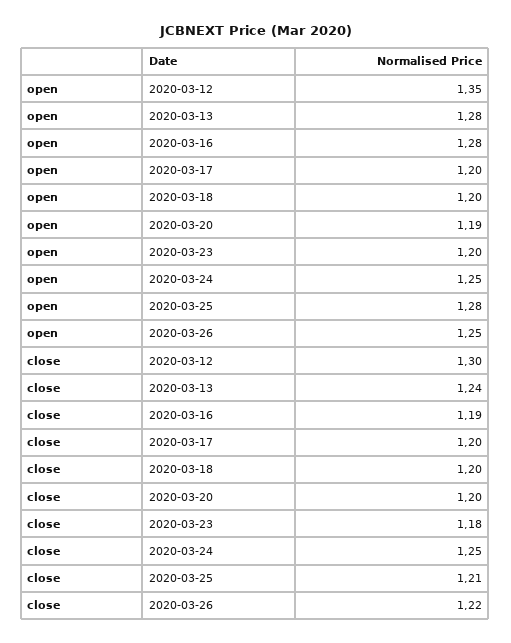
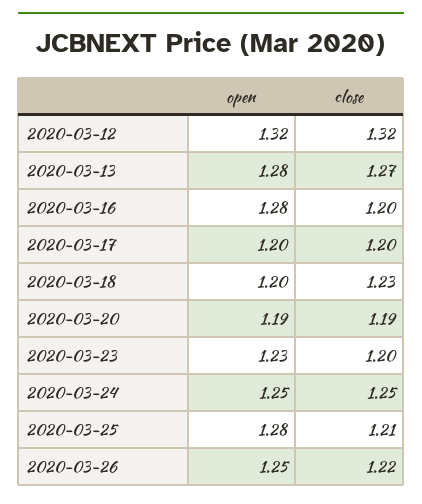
  {
    "open": {
-     "2020-03-12": 1.35,
+     "2020-03-12": 1.32,
      "2020-03-13": 1.28,
      "2020-03-16": 1.28,
      "2020-03-17": 1.2,
      "2020-03-18": 1.2,
      "2020-03-20": 1.19,
-     "2020-03-23": 1.2,
+     "2020-03-23": 1.23,
      "2020-03-24": 1.25,
      "2020-03-25": 1.28,
      "2020-03-26": 1.25
    },
    "close": {
-     "2020-03-12": 1.3,
+     "2020-03-12": 1.32,
-     "2020-03-13": 1.24,
+     "2020-03-13": 1.27,
-     "2020-03-16": 1.19,
+     "2020-03-16": 1.2,
      "2020-03-17": 1.2,
-     "2020-03-18": 1.2,
+     "2020-03-18": 1.23,
-     "2020-03-20": 1.2,
+     "2020-03-20": 1.19,
-     "2020-03-23": 1.18,
+     "2020-03-23": 1.2,
      "2020-03-24": 1.25,
      "2020-03-25": 1.21,
      "2020-03-26": 1.22
    }
  }

